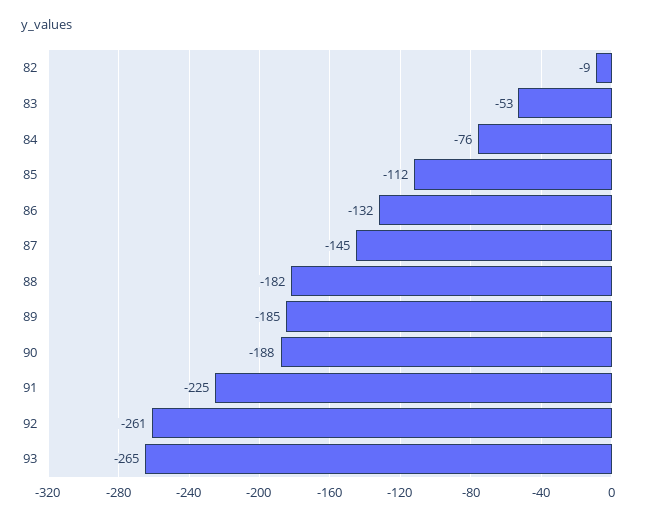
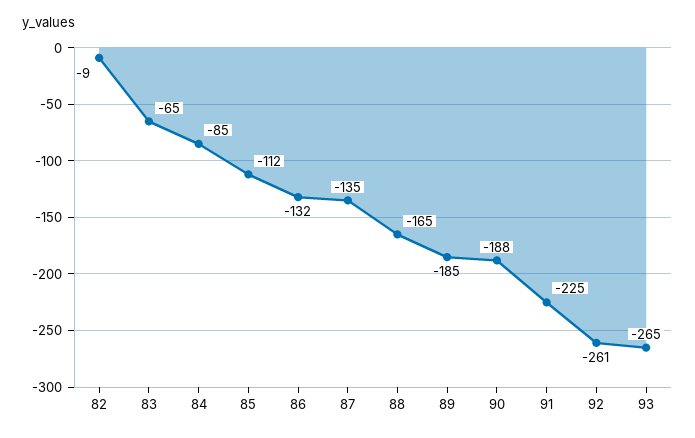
  {
    "82": -9,
-   "83": -53,
+   "83": -65,
-   "84": -76,
+   "84": -85,
    "85": -112,
    "86": -132,
-   "87": -145,
+   "87": -135,
-   "88": -182,
+   "88": -165,
    "89": -185,
    "90": -188,
    "91": -225,
    "92": -261,
    "93": -265
  }

